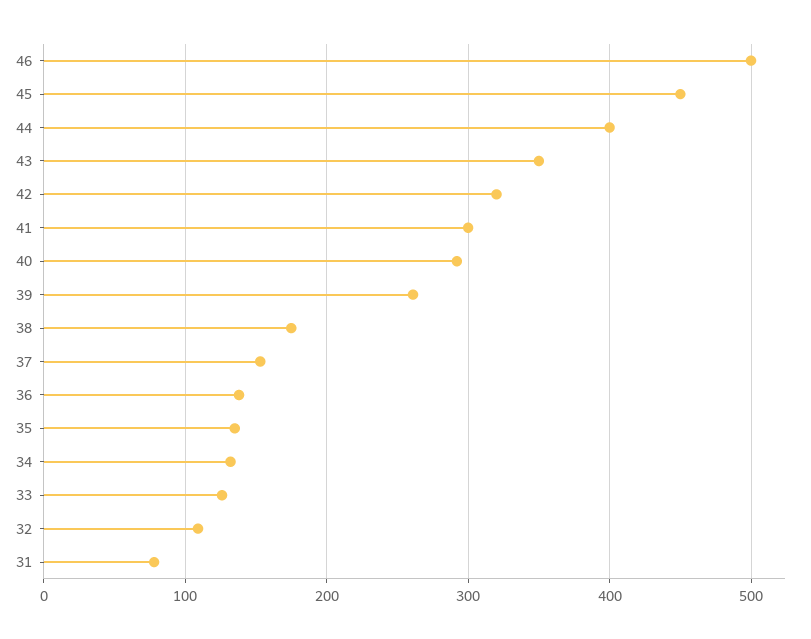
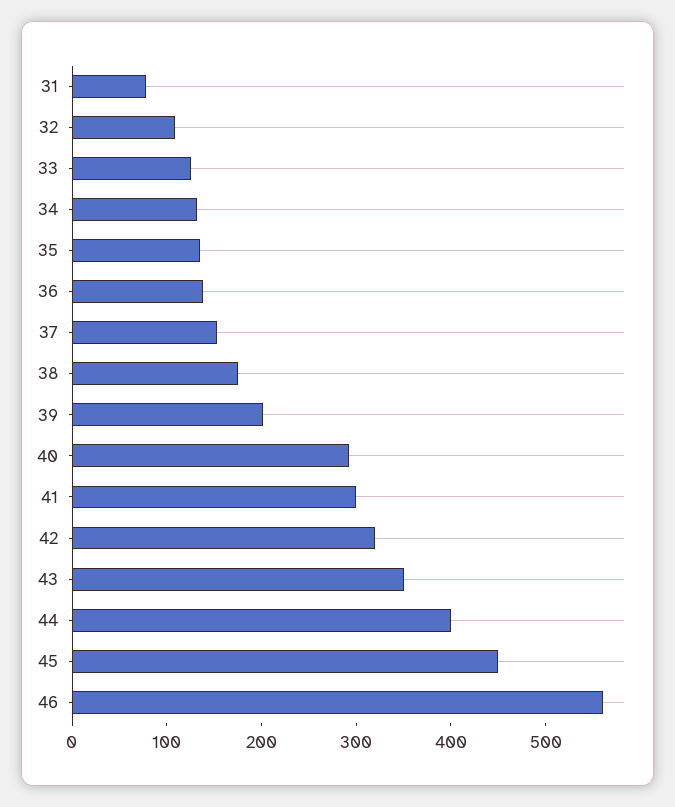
  {
-   "46": 500,
+   "46": 560,
    "45": 450,
    "44": 400,
    "43": 350,
    "42": 320,
    "41": 300,
    "40": 290,
-   "39": 260,
+   "39": 200,
    "38": 180,
    "37": 150,
    "36": 140,
    "35": 140,
    "34": 130,
    "33": 130,
    "32": 110,
    "31": 80
  }

